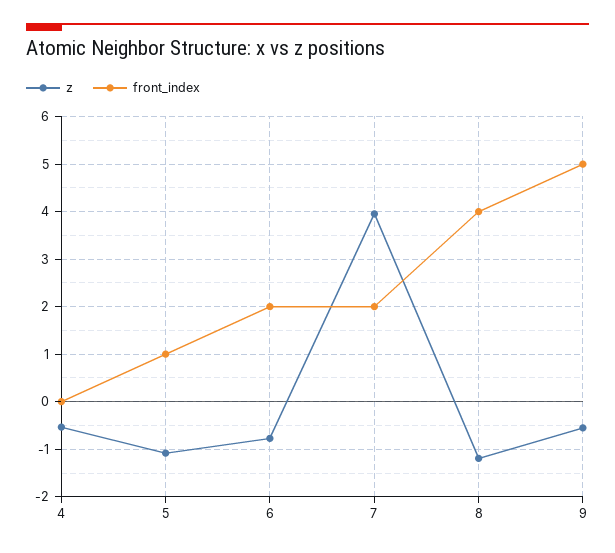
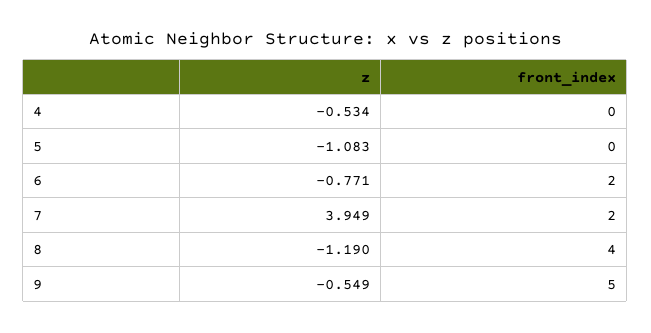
  {
    "z": {
      "4": -0.534,
      "5": -1.083,
      "6": -0.771,
      "7": 3.949,
      "8": -1.19,
      "9": -0.549
    },
    "front_index": {
      "4": 0,
-     "5": 1,
+     "5": 0,
      "6": 2,
      "7": 2,
      "8": 4,
      "9": 5
    }
  }

